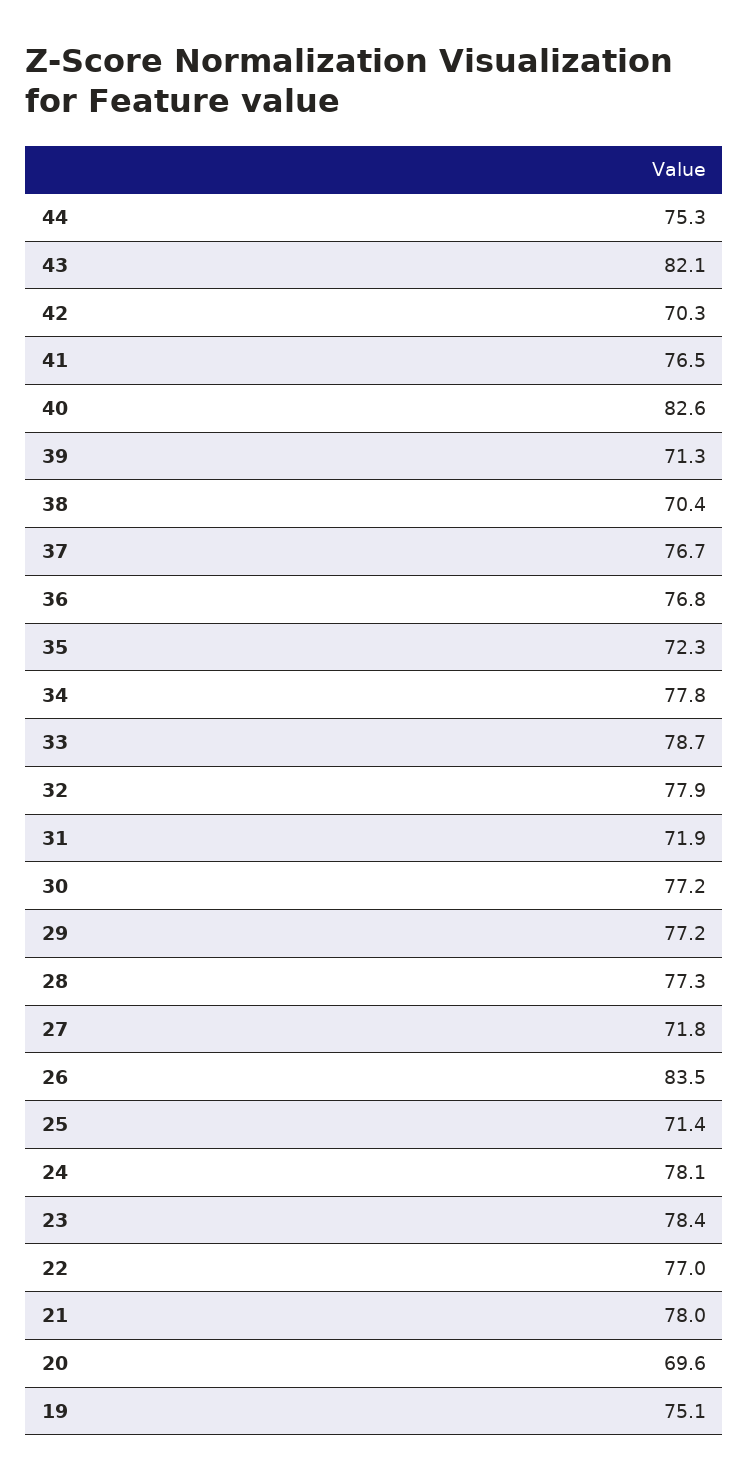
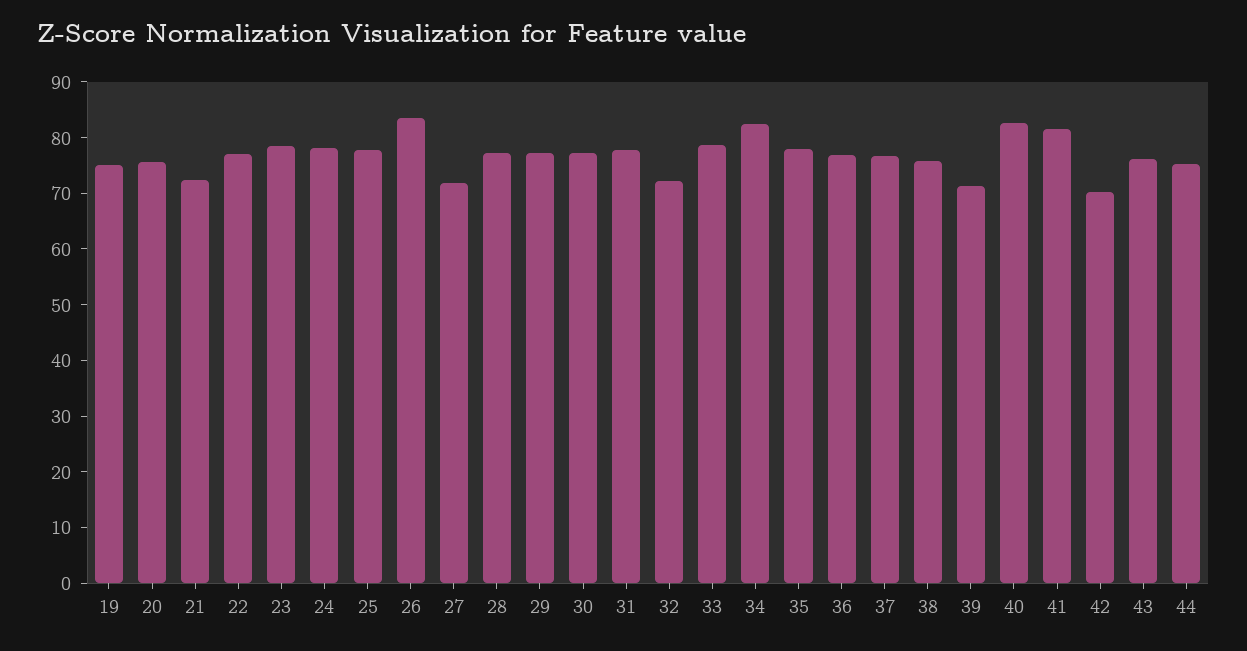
  {
    "44": 75.3,
-   "43": 82.1,
+   "43": 76,
    "42": 70.3,
-   "41": 76.5,
+   "41": 82,
    "40": 82.6,
    "39": 71.3,
-   "38": 70.4,
+   "38": 76,
    "37": 76.7,
    "36": 76.8,
-   "35": 72.3,
+   "35": 78,
-   "34": 77.8,
+   "34": 82,
    "33": 78.7,
-   "32": 77.9,
+   "32": 72,
-   "31": 71.9,
+   "31": 78,
    "30": 77.2,
    "29": 77.2,
    "28": 77.3,
    "27": 71.8,
    "26": 83.5,
-   "25": 71.4,
+   "25": 78,
    "24": 78.1,
    "23": 78.4,
    "22": 77,
-   "21": 78,
+   "21": 72,
-   "20": 69.6,
+   "20": 76,
    "19": 75.1
  }

